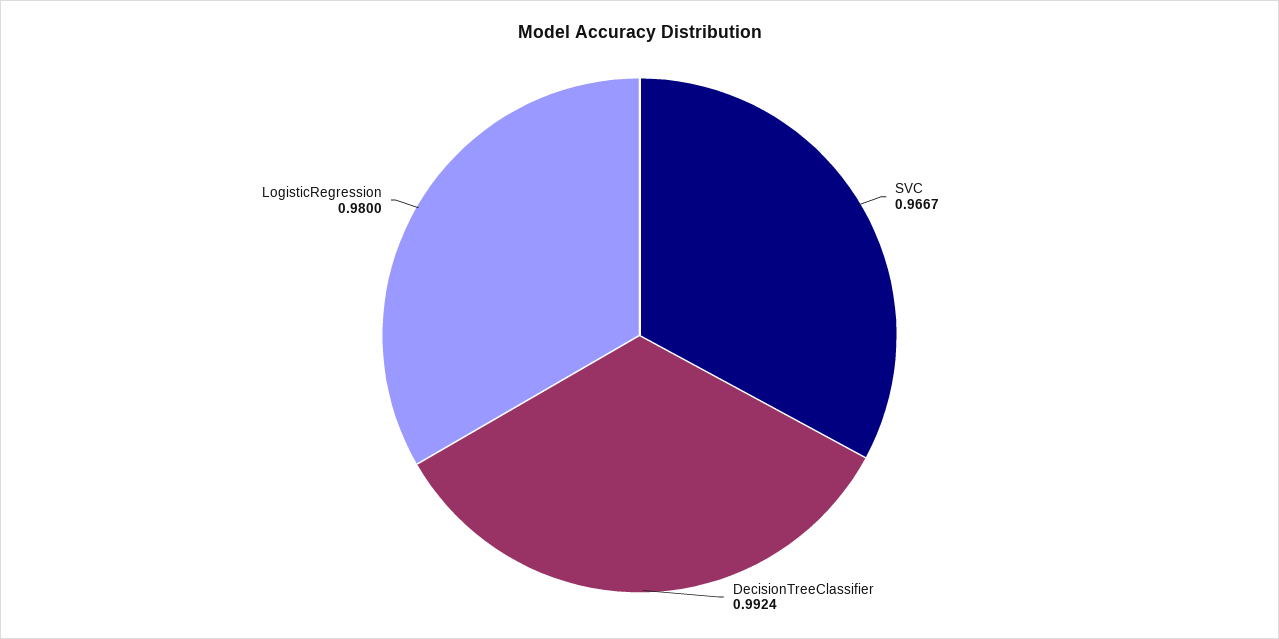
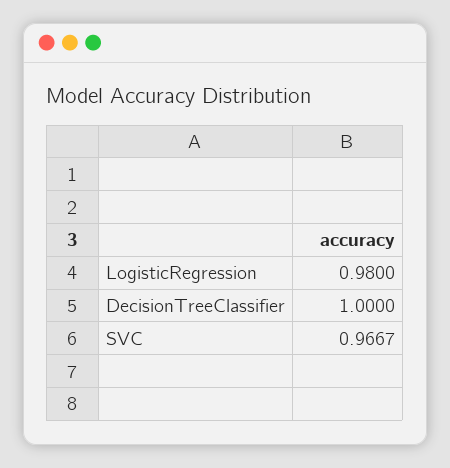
  {
    "SVC": 0.9667,
-   "DecisionTreeClassifier": 0.9924,
+   "DecisionTreeClassifier": 1,
    "LogisticRegression": 0.98
  }

